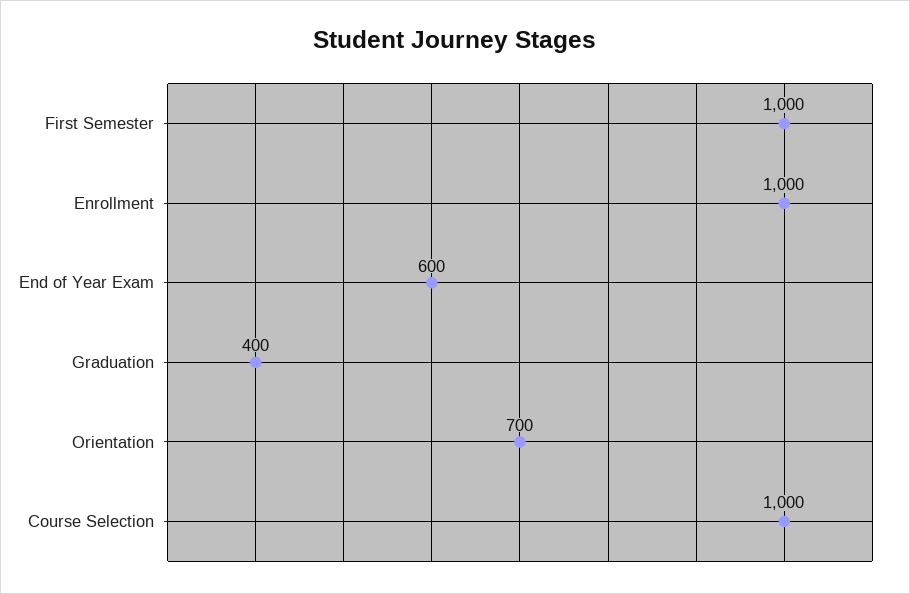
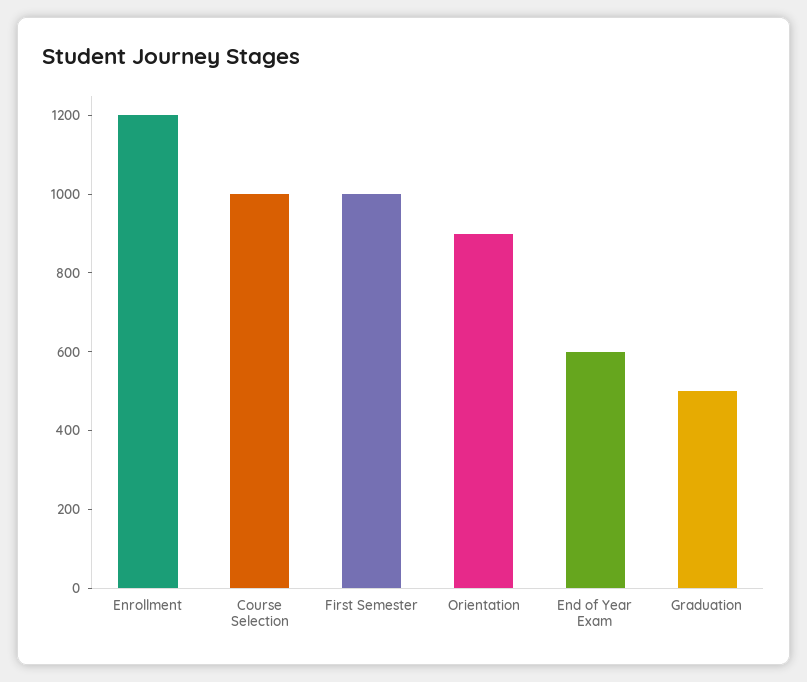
  {
    "First Semester": 1000,
-   "Enrollment": 1000,
+   "Enrollment": 1200,
    "End of Year Exam": 600,
-   "Graduation": 400,
+   "Graduation": 500,
-   "Orientation": 700,
+   "Orientation": 900,
    "Course Selection": 1000
  }

